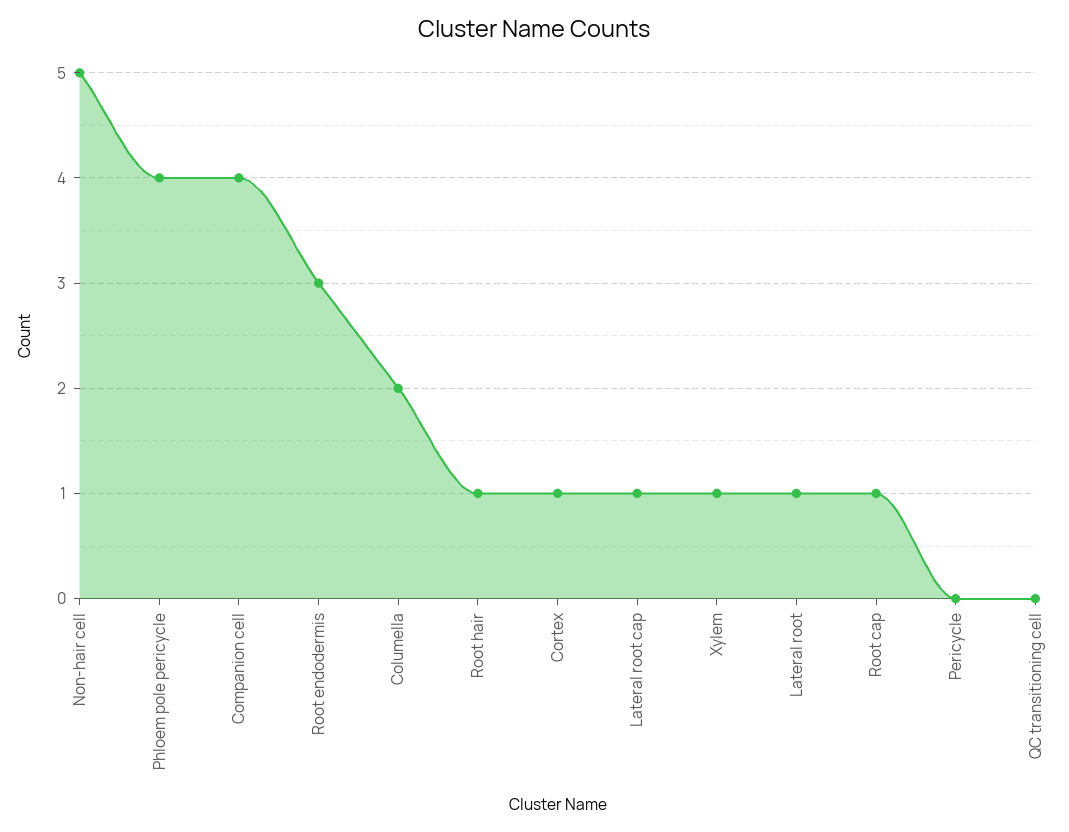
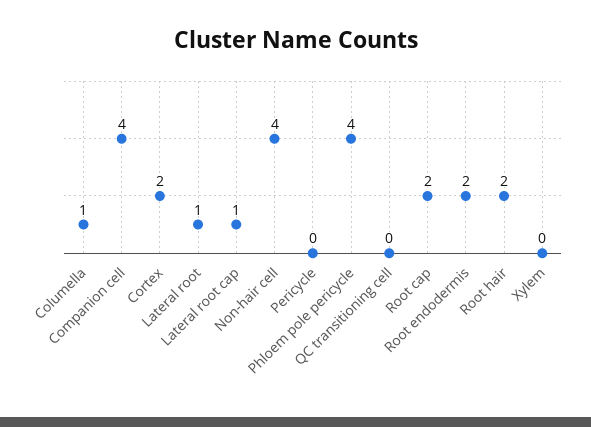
  {
-   "Non-hair cell": 5,
+   "Non-hair cell": 4,
    "Phloem pole pericycle": 4,
    "Companion cell": 4,
-   "Root endodermis": 3,
+   "Root endodermis": 2,
-   "Columella": 2,
+   "Columella": 1,
-   "Root hair": 1,
+   "Root hair": 2,
-   "Cortex": 1,
+   "Cortex": 2,
    "Lateral root cap": 1,
-   "Xylem": 1,
+   "Xylem": 0,
    "Lateral root": 1,
-   "Root cap": 1,
+   "Root cap": 2,
    "Pericycle": 0,
    "QC transitioning cell": 0
  }

